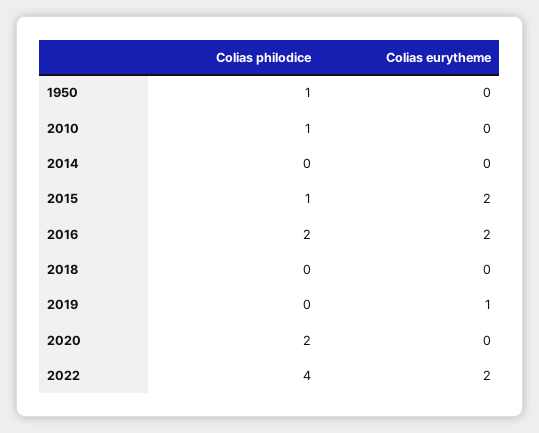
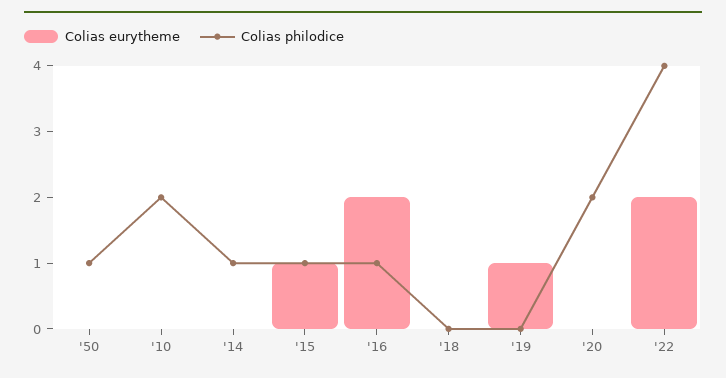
  {
    "Colias philodice": {
      "1950": 1,
-     "2010": 1,
+     "2010": 2,
-     "2014": 0,
+     "2014": 1,
      "2015": 1,
-     "2016": 2,
+     "2016": 1,
      "2018": 0,
      "2019": 0,
      "2020": 2,
      "2022": 4
    },
    "Colias eurytheme": {
      "1950": 0,
      "2010": 0,
      "2014": 0,
-     "2015": 2,
+     "2015": 1,
      "2016": 2,
      "2018": 0,
      "2019": 1,
      "2020": 0,
      "2022": 2
    }
  }

